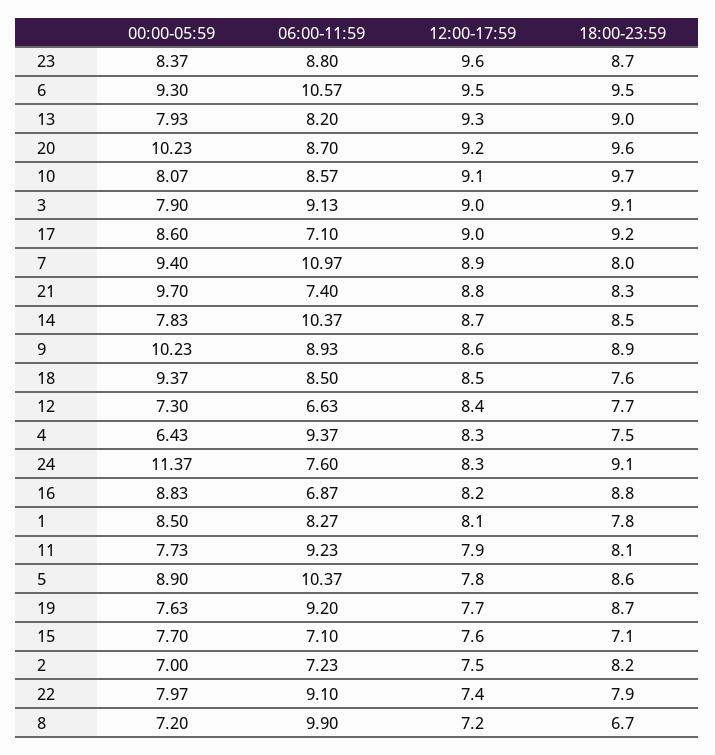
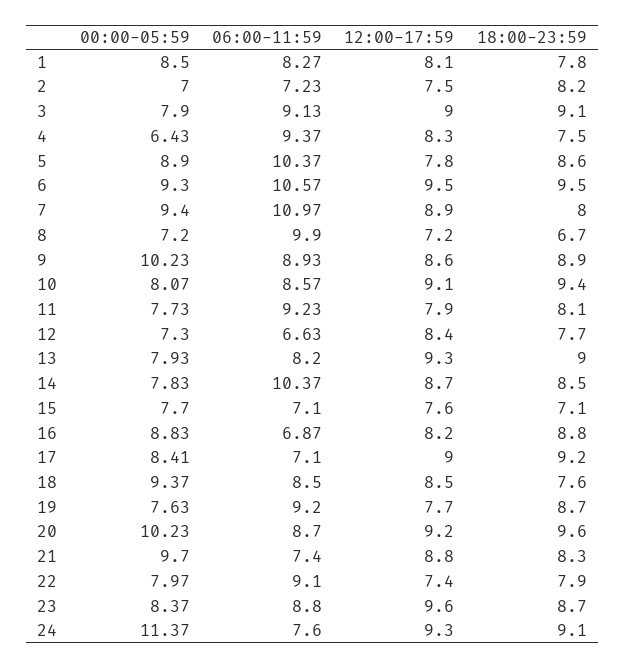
  {
    "00:00-05:59": {
      "23": 8.37,
      "6": 9.3,
      "13": 7.93,
      "20": 10.23,
      "10": 8.07,
      "3": 7.9,
-     "17": 8.6,
+     "17": 8.41,
      "7": 9.4,
      "21": 9.7,
      "14": 7.83,
      "9": 10.23,
      "18": 9.37,
      "12": 7.3,
      "4": 6.43,
      "24": 11.37,
      "16": 8.83,
      "1": 8.5,
      "11": 7.73,
      "5": 8.9,
      "19": 7.63,
      "15": 7.7,
      "2": 7,
      "22": 7.97,
      "8": 7.2
    },
    "06:00-11:59": {
      "23": 8.8,
      "6": 10.57,
      "13": 8.2,
      "20": 8.7,
      "10": 8.57,
      "3": 9.13,
      "17": 7.1,
      "7": 10.97,
      "21": 7.4,
      "14": 10.37,
      "9": 8.93,
      "18": 8.5,
      "12": 6.63,
      "4": 9.37,
      "24": 7.6,
      "16": 6.87,
      "1": 8.27,
      "11": 9.23,
      "5": 10.37,
      "19": 9.2,
      "15": 7.1,
      "2": 7.23,
      "22": 9.1,
      "8": 9.9
    },
    "12:00-17:59": {
      "23": 9.6,
      "6": 9.5,
      "13": 9.3,
      "20": 9.2,
      "10": 9.1,
      "3": 9,
      "17": 9,
      "7": 8.9,
      "21": 8.8,
      "14": 8.7,
      "9": 8.6,
      "18": 8.5,
      "12": 8.4,
      "4": 8.3,
-     "24": 8.3,
+     "24": 9.3,
      "16": 8.2,
      "1": 8.1,
      "11": 7.9,
      "5": 7.8,
      "19": 7.7,
      "15": 7.6,
      "2": 7.5,
      "22": 7.4,
      "8": 7.2
    },
    "18:00-23:59": {
      "23": 8.7,
      "6": 9.5,
      "13": 9,
      "20": 9.6,
-     "10": 9.7,
+     "10": 9.4,
      "3": 9.1,
      "17": 9.2,
      "7": 8,
      "21": 8.3,
      "14": 8.5,
      "9": 8.9,
      "18": 7.6,
      "12": 7.7,
      "4": 7.5,
      "24": 9.1,
      "16": 8.8,
      "1": 7.8,
      "11": 8.1,
      "5": 8.6,
      "19": 8.7,
      "15": 7.1,
      "2": 8.2,
      "22": 7.9,
      "8": 6.7
    }
  }

